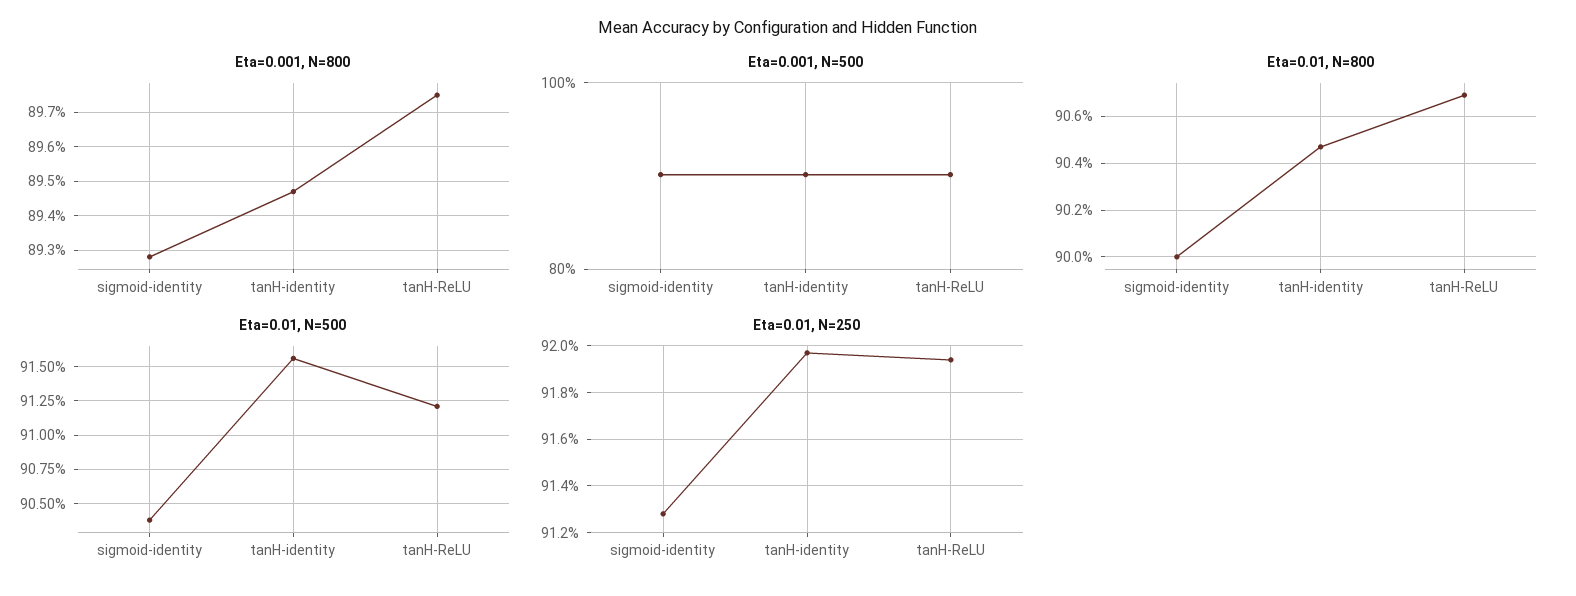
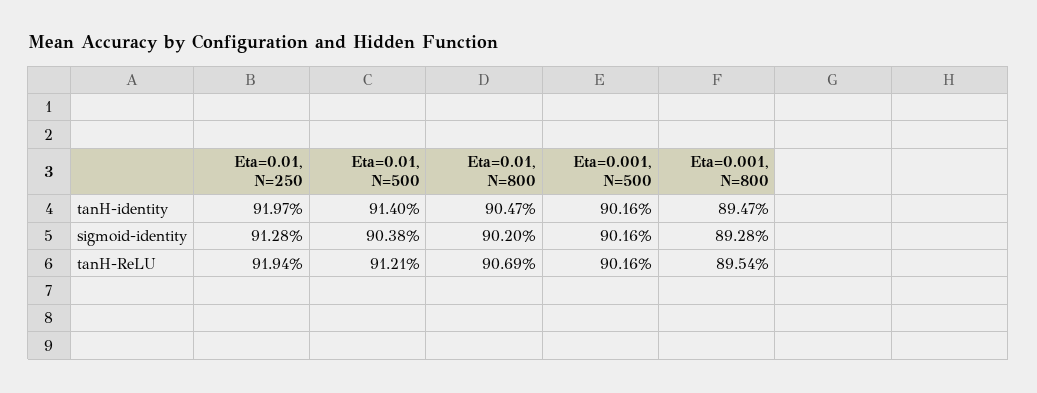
  {
    "Eta=0.001, N=800": {
      "sigmoid-identity": 89.28,
      "tanH-identity": 89.47,
-     "tanH-ReLU": 89.75
+     "tanH-ReLU": 89.54
    },
    "Eta=0.001, N=500": {
      "sigmoid-identity": 90.16,
      "tanH-identity": 90.16,
      "tanH-ReLU": 90.16
    },
    "Eta=0.01, N=800": {
-     "sigmoid-identity": 90,
+     "sigmoid-identity": 90.2,
      "tanH-identity": 90.47,
      "tanH-ReLU": 90.69
    },
    "Eta=0.01, N=500": {
      "sigmoid-identity": 90.38,
-     "tanH-identity": 91.55,
+     "tanH-identity": 91.4,
      "tanH-ReLU": 91.21
    },
    "Eta=0.01, N=250": {
      "sigmoid-identity": 91.28,
      "tanH-identity": 91.97,
      "tanH-ReLU": 91.94
    }
  }

